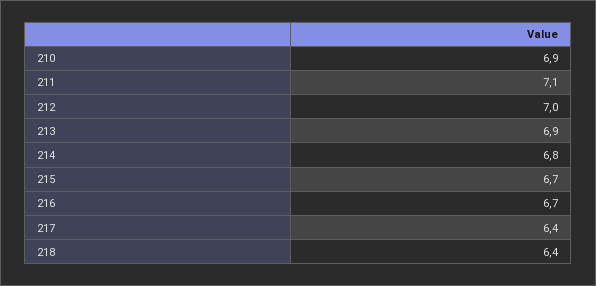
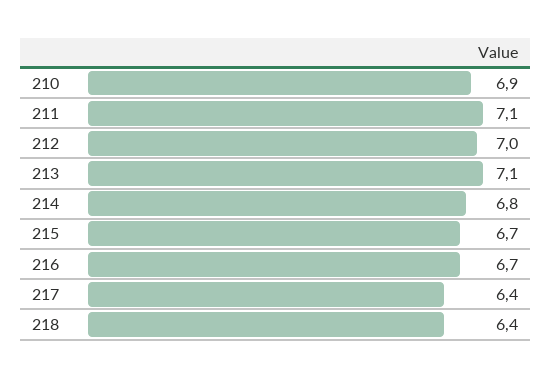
  {
    "210": 6.9,
    "211": 7.1,
    "212": 7,
-   "213": 6.9,
+   "213": 7.1,
    "214": 6.8,
    "215": 6.7,
    "216": 6.7,
    "217": 6.4,
    "218": 6.4
  }

